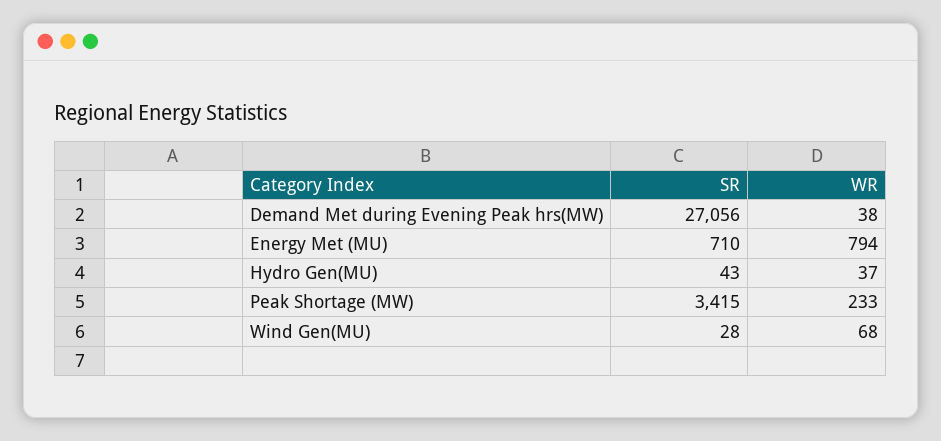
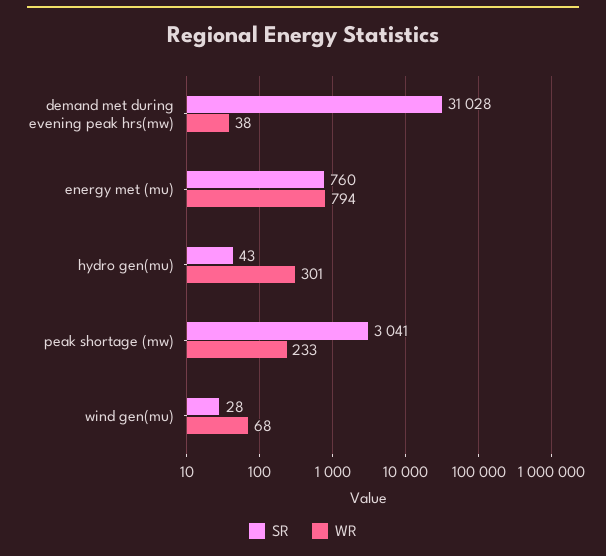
  {
    "SR": {
-     "Demand Met during Evening Peak hrs(MW)": 27056,
+     "Demand Met during Evening Peak hrs(MW)": 31028,
-     "Energy Met (MU)": 710,
+     "Energy Met (MU)": 760,
      "Hydro Gen(MU)": 43,
-     "Peak Shortage (MW)": 3415,
+     "Peak Shortage (MW)": 3041,
      "Wind Gen(MU)": 28
    },
    "WR": {
      "Demand Met during Evening Peak hrs(MW)": 38,
      "Energy Met (MU)": 794,
-     "Hydro Gen(MU)": 37,
+     "Hydro Gen(MU)": 301,
      "Peak Shortage (MW)": 233,
      "Wind Gen(MU)": 68
    }
  }

